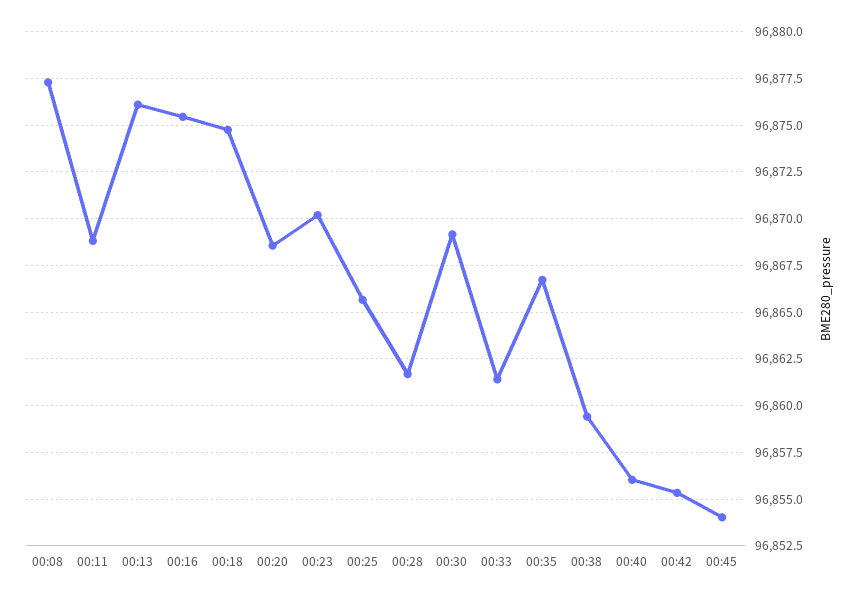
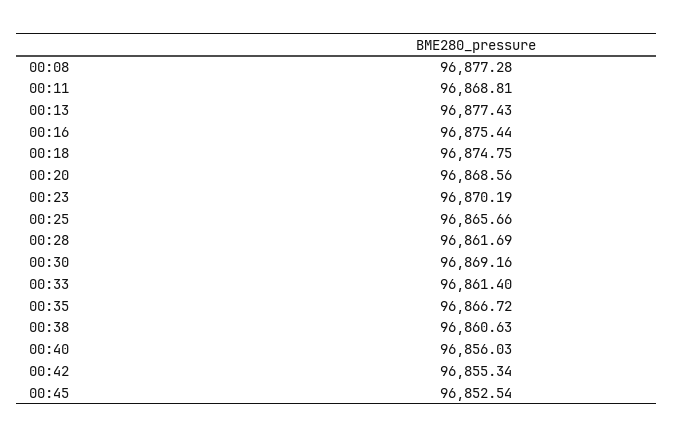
  {
    "00:08": 96877.28,
    "00:11": 96868.81,
-   "00:13": 96876,
+   "00:13": 96877.43,
    "00:16": 96875.44,
    "00:18": 96874.75,
    "00:20": 96868.56,
    "00:23": 96870.19,
    "00:25": 96865.66,
    "00:28": 96861.69,
    "00:30": 96869.16,
    "00:33": 96861.4,
    "00:35": 96866.72,
-   "00:38": 96859.5,
+   "00:38": 96860.63,
    "00:40": 96856.03,
    "00:42": 96855.34,
-   "00:45": 96854
+   "00:45": 96852.54
  }

